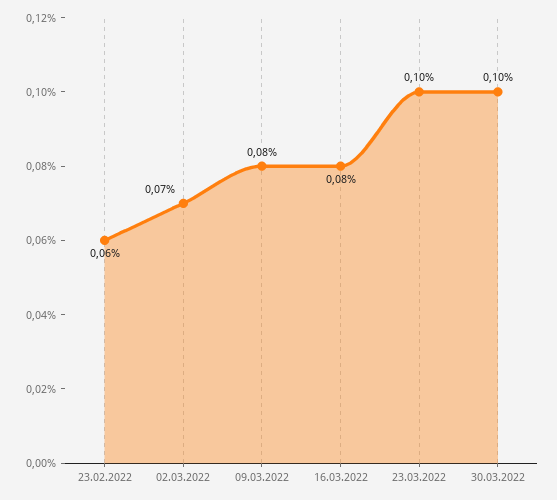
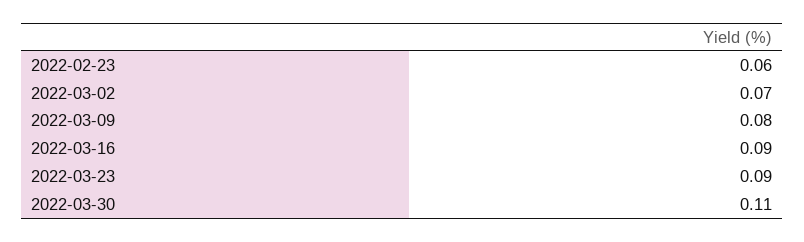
  {
    "23.02.2022": 0.06,
    "02.03.2022": 0.07,
    "09.03.2022": 0.08,
-   "16.03.2022": 0.08,
+   "16.03.2022": 0.09,
-   "23.03.2022": 0.1,
+   "23.03.2022": 0.09,
-   "30.03.2022": 0.1
+   "30.03.2022": 0.11
  }

